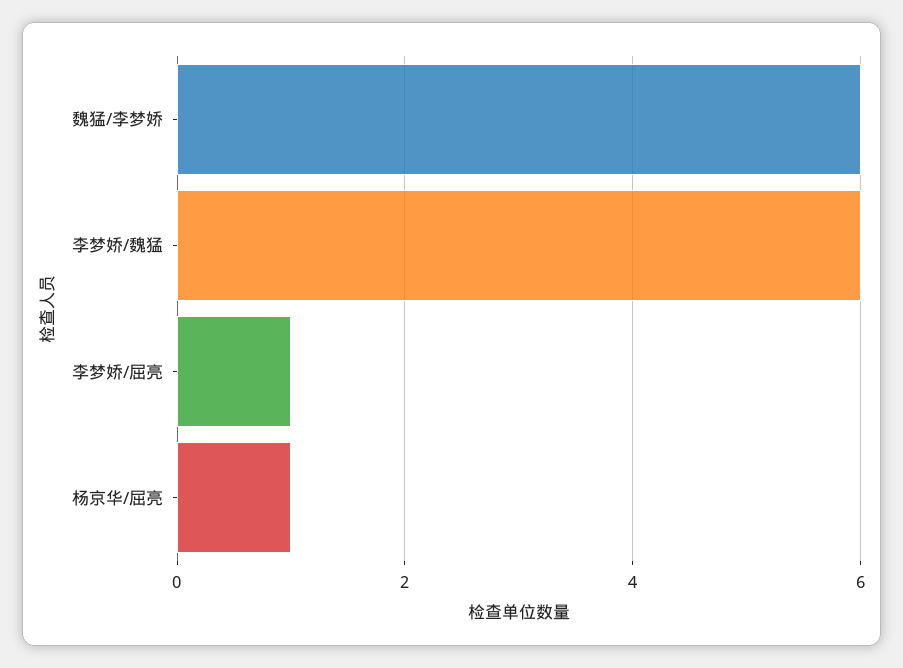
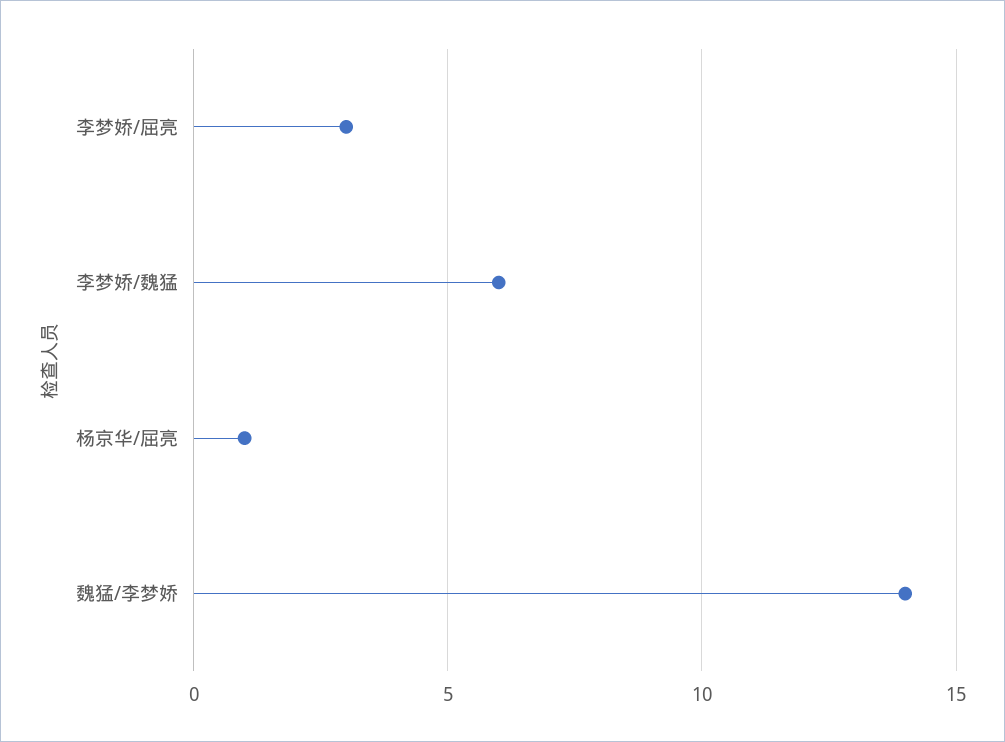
  {
-   "魏猛/李梦娇": 6,
+   "魏猛/李梦娇": 14,
    "李梦娇/魏猛": 6,
-   "李梦娇/屈亮": 1,
+   "李梦娇/屈亮": 3,
    "杨京华/屈亮": 1
  }

